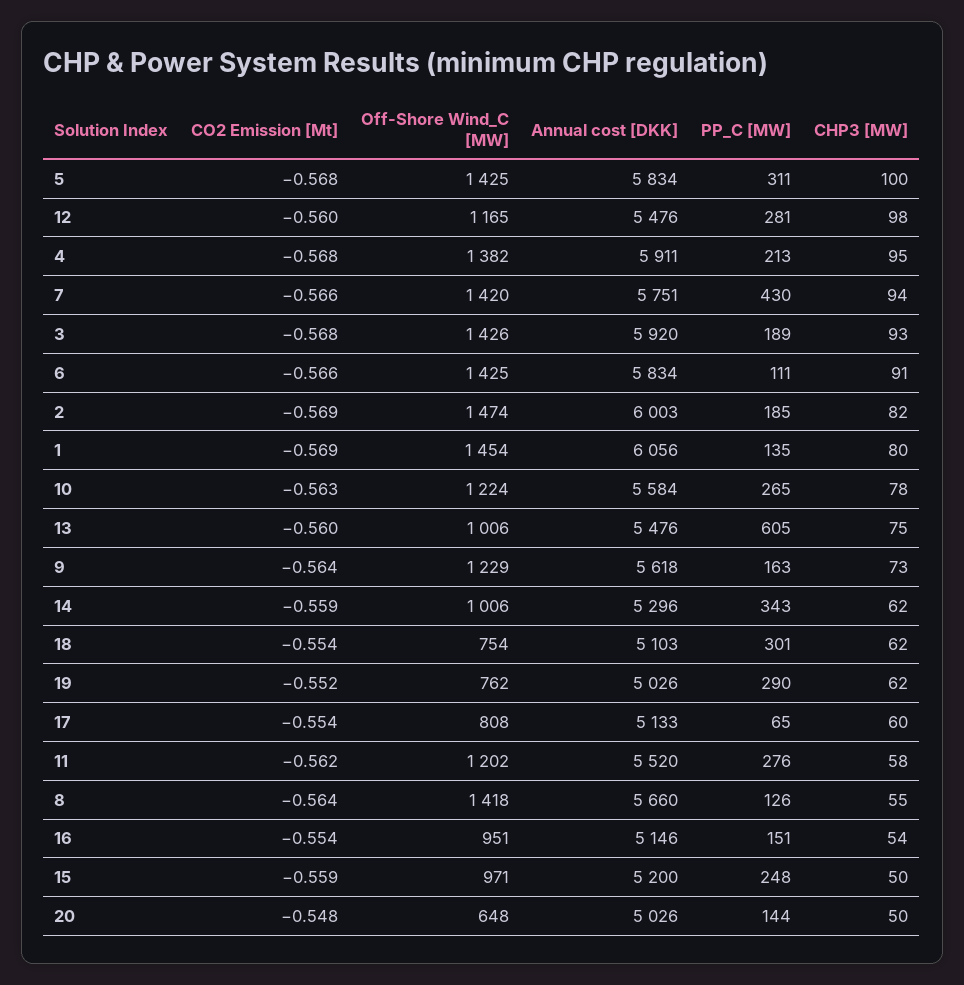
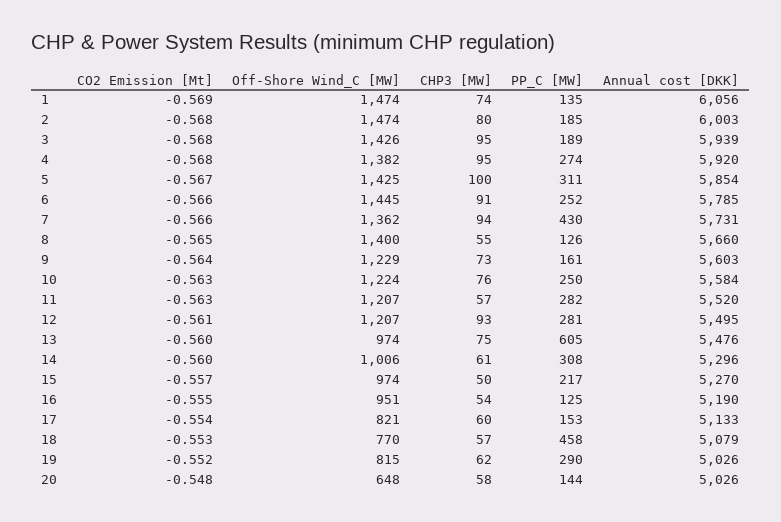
  {
    "CO2 Emission [Mt]": {
-     "5": -0.568,
+     "5": -0.567,
-     "12": -0.56,
+     "12": -0.561,
      "4": -0.568,
      "7": -0.566,
      "3": -0.568,
      "6": -0.566,
-     "2": -0.569,
+     "2": -0.568,
      "1": -0.569,
      "10": -0.563,
      "13": -0.56,
      "9": -0.564,
-     "14": -0.559,
+     "14": -0.56,
-     "18": -0.554,
+     "18": -0.553,
      "19": -0.552,
      "17": -0.554,
-     "11": -0.562,
+     "11": -0.563,
-     "8": -0.564,
+     "8": -0.565,
-     "16": -0.554,
+     "16": -0.555,
-     "15": -0.559,
+     "15": -0.557,
      "20": -0.548
    },
    "Off-Shore Wind_C [MW]": {
      "5": 1425,
-     "12": 1165,
+     "12": 1207,
      "4": 1382,
-     "7": 1420,
+     "7": 1362,
      "3": 1426,
-     "6": 1425,
+     "6": 1445,
      "2": 1474,
-     "1": 1454,
+     "1": 1474,
      "10": 1224,
-     "13": 1006,
+     "13": 974,
      "9": 1229,
      "14": 1006,
-     "18": 754,
+     "18": 770,
-     "19": 762,
+     "19": 815,
-     "17": 808,
+     "17": 821,
-     "11": 1202,
+     "11": 1207,
-     "8": 1418,
+     "8": 1400,
      "16": 951,
-     "15": 971,
+     "15": 974,
      "20": 648
    },
    "Annual cost [DKK]": {
-     "5": 5834,
+     "5": 5854,
-     "12": 5476,
+     "12": 5495,
-     "4": 5911,
+     "4": 5920,
-     "7": 5751,
+     "7": 5731,
-     "3": 5920,
+     "3": 5939,
-     "6": 5834,
+     "6": 5785,
      "2": 6003,
      "1": 6056,
      "10": 5584,
      "13": 5476,
-     "9": 5618,
+     "9": 5603,
      "14": 5296,
-     "18": 5103,
+     "18": 5079,
      "19": 5026,
      "17": 5133,
      "11": 5520,
      "8": 5660,
-     "16": 5146,
+     "16": 5190,
-     "15": 5200,
+     "15": 5270,
      "20": 5026
    },
    "PP_C [MW]": {
      "5": 311,
      "12": 281,
-     "4": 213,
+     "4": 274,
      "7": 430,
      "3": 189,
-     "6": 111,
+     "6": 252,
      "2": 185,
      "1": 135,
-     "10": 265,
+     "10": 250,
      "13": 605,
-     "9": 163,
+     "9": 161,
-     "14": 343,
+     "14": 308,
-     "18": 301,
+     "18": 458,
      "19": 290,
-     "17": 65,
+     "17": 153,
-     "11": 276,
+     "11": 282,
      "8": 126,
-     "16": 151,
+     "16": 125,
-     "15": 248,
+     "15": 217,
      "20": 144
    },
    "CHP3 [MW]": {
      "5": 100,
-     "12": 98,
+     "12": 93,
      "4": 95,
      "7": 94,
-     "3": 93,
+     "3": 95,
      "6": 91,
-     "2": 82,
+     "2": 80,
-     "1": 80,
+     "1": 74,
-     "10": 78,
+     "10": 76,
      "13": 75,
      "9": 73,
-     "14": 62,
+     "14": 61,
-     "18": 62,
+     "18": 57,
      "19": 62,
      "17": 60,
-     "11": 58,
+     "11": 57,
      "8": 55,
      "16": 54,
      "15": 50,
-     "20": 50
+     "20": 58
    }
  }

